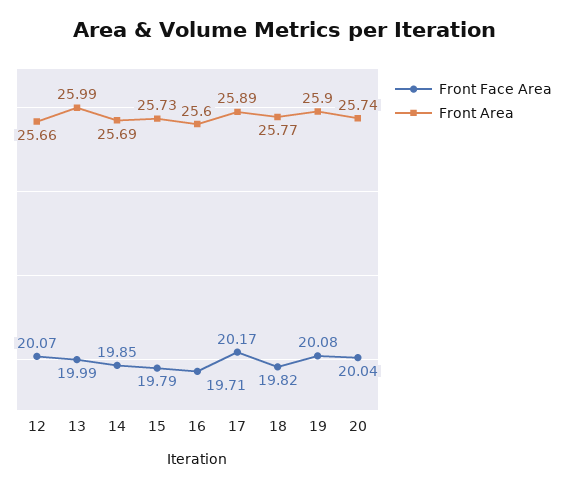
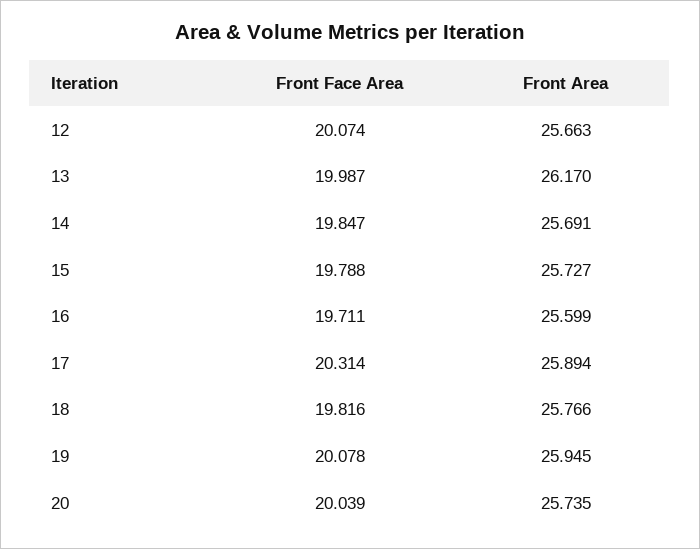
  {
    "Front Face Area": {
      "12": 20.074,
      "13": 19.987,
      "14": 19.847,
      "15": 19.788,
      "16": 19.711,
-     "17": 20.17,
+     "17": 20.314,
      "18": 19.816,
      "19": 20.078,
      "20": 20.039
    },
    "Front Area": {
      "12": 25.663,
-     "13": 25.99,
+     "13": 26.17,
      "14": 25.691,
      "15": 25.727,
      "16": 25.599,
      "17": 25.894,
      "18": 25.766,
-     "19": 25.9,
+     "19": 25.945,
      "20": 25.735
    }
  }

